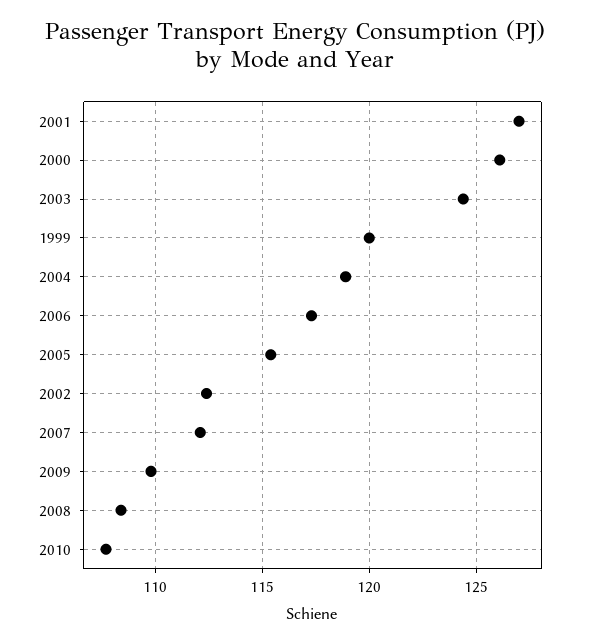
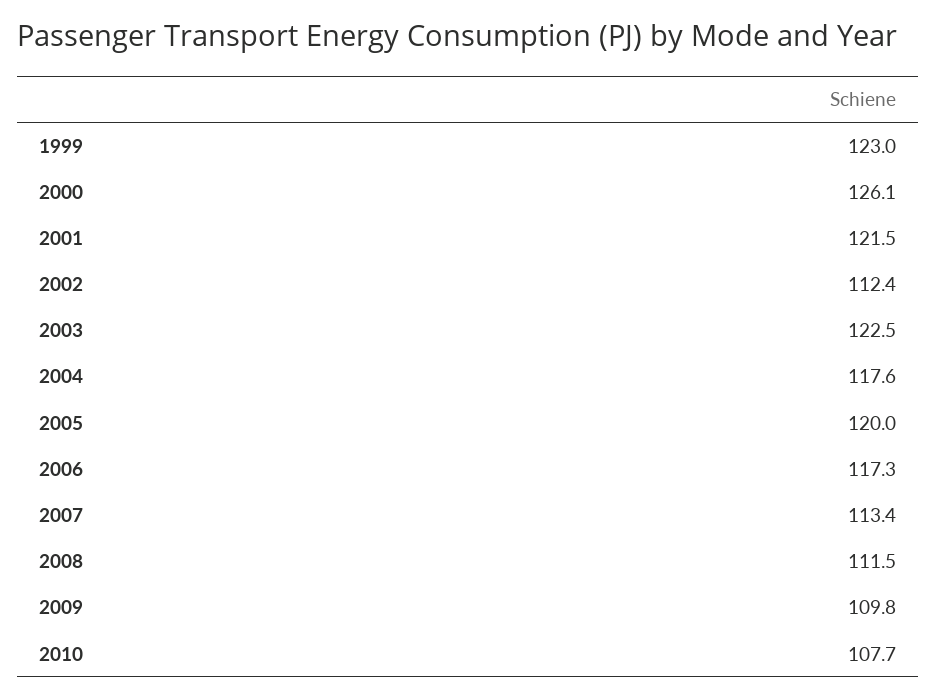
  {
-   "2001": 127,
+   "2001": 121.5,
    "2000": 126.1,
-   "2003": 124.5,
+   "2003": 122.5,
-   "1999": 120,
+   "1999": 123,
-   "2004": 119,
+   "2004": 117.6,
    "2006": 117.3,
-   "2005": 115.5,
+   "2005": 120,
    "2002": 112.4,
-   "2007": 112,
+   "2007": 113.4,
    "2009": 109.8,
-   "2008": 108.5,
+   "2008": 111.5,
    "2010": 107.7
  }

